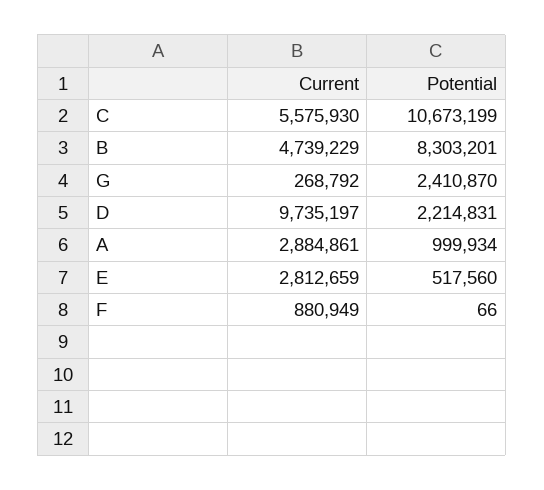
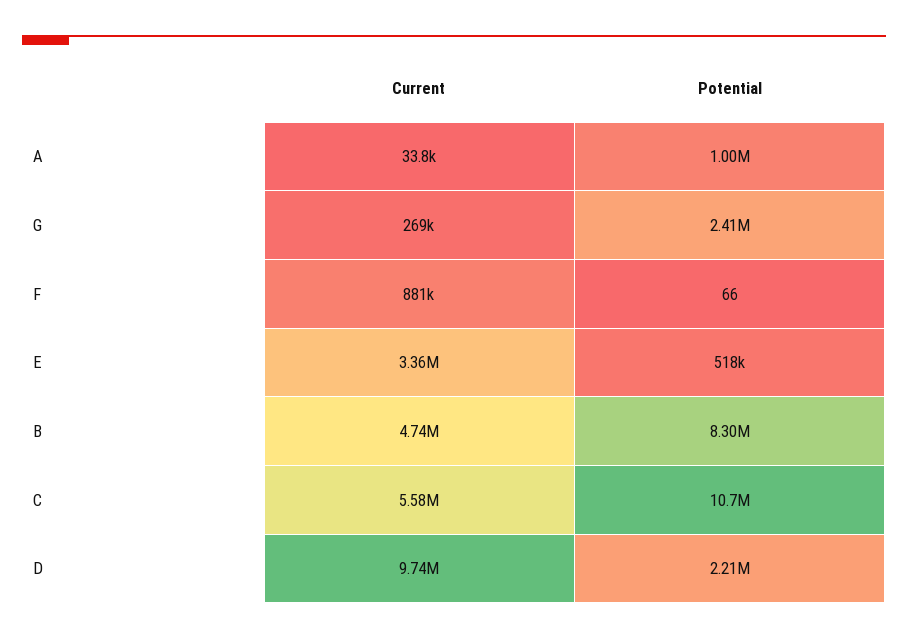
  {
    "Current": {
      "C": 5575930,
      "B": 4739229,
      "G": 268792,
      "D": 9735197,
-     "A": 2884861,
+     "A": 33800,
-     "E": 2812659,
+     "E": 3360000,
      "F": 880949
    },
    "Potential": {
      "C": 10673199,
      "B": 8303201,
      "G": 2410870,
      "D": 2214831,
      "A": 999934,
      "E": 517560,
      "F": 66
    }
  }

